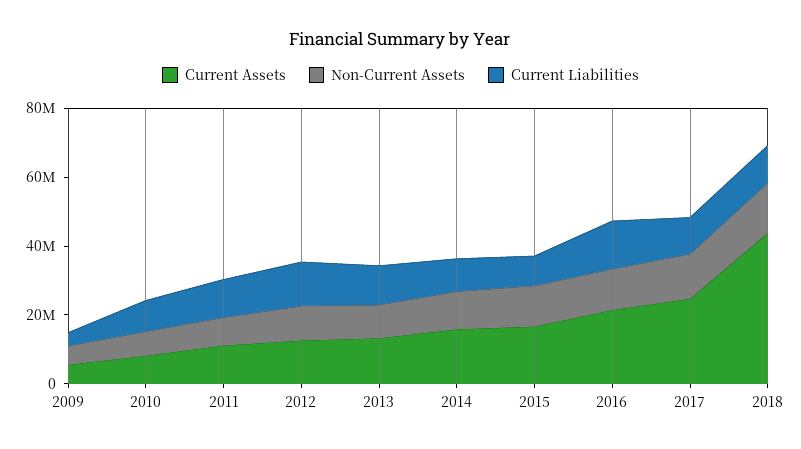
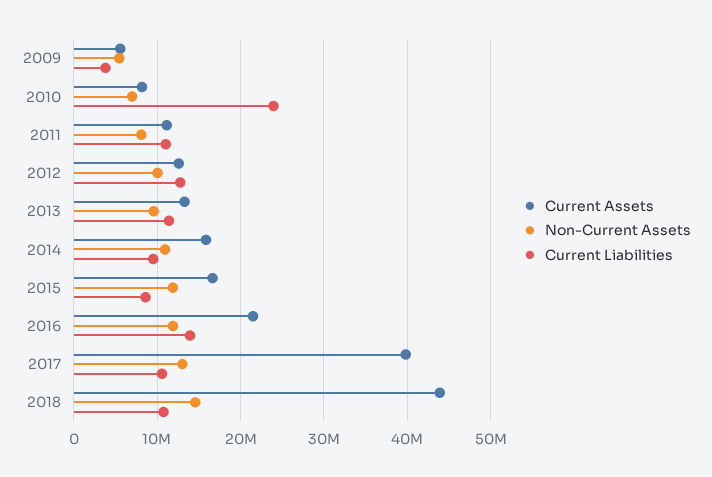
  {
    "Current Assets": {
      "2009": 6000000,
      "2010": 8000000,
      "2011": 11000000,
      "2012": 13000000,
      "2013": 13000000,
      "2014": 16000000,
      "2015": 17000000,
      "2016": 21000000,
-     "2017": 25000000,
+     "2017": 40000000,
      "2018": 44000000
    },
    "Non-Current Assets": {
      "2009": 5000000,
      "2010": 7000000,
      "2011": 8000000,
      "2012": 10000000,
      "2013": 10000000,
      "2014": 11000000,
      "2015": 12000000,
      "2016": 12000000,
      "2017": 13000000,
      "2018": 15000000
    },
    "Current Liabilities": {
      "2009": 4000000,
-     "2010": 10000000,
+     "2010": 24000000,
      "2011": 11000000,
      "2012": 13000000,
      "2013": 11000000,
      "2014": 10000000,
      "2015": 9000000,
      "2016": 14000000,
      "2017": 11000000,
      "2018": 11000000
    }
  }

